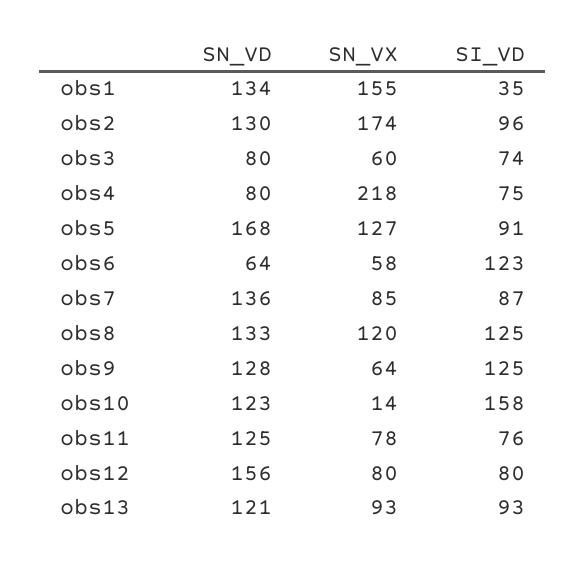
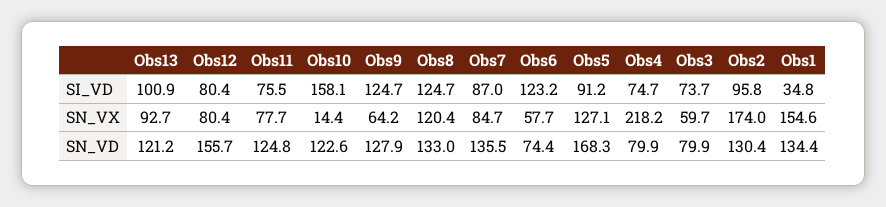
  {
    "SN_VD": {
      "obs1": 134.4,
      "obs2": 130.4,
      "obs3": 79.9,
      "obs4": 79.9,
      "obs5": 168.3,
-     "obs6": 64,
+     "obs6": 74.4,
      "obs7": 135.5,
      "obs8": 133,
      "obs9": 127.9,
      "obs10": 122.6,
      "obs11": 124.8,
      "obs12": 155.7,
      "obs13": 121.2
    },
    "SN_VX": {
      "obs1": 154.6,
      "obs2": 174,
      "obs3": 59.7,
      "obs4": 218.2,
      "obs5": 127.1,
      "obs6": 57.7,
      "obs7": 84.7,
      "obs8": 120.4,
      "obs9": 64.2,
      "obs10": 14.4,
      "obs11": 77.7,
      "obs12": 80.4,
      "obs13": 92.7
    },
    "SI_VD": {
      "obs1": 34.8,
      "obs2": 95.8,
      "obs3": 73.7,
      "obs4": 74.7,
      "obs5": 91.2,
      "obs6": 123.2,
      "obs7": 87,
      "obs8": 124.7,
      "obs9": 124.7,
      "obs10": 158.1,
      "obs11": 75.5,
      "obs12": 80.4,
-     "obs13": 93
+     "obs13": 100.9
    }
  }

